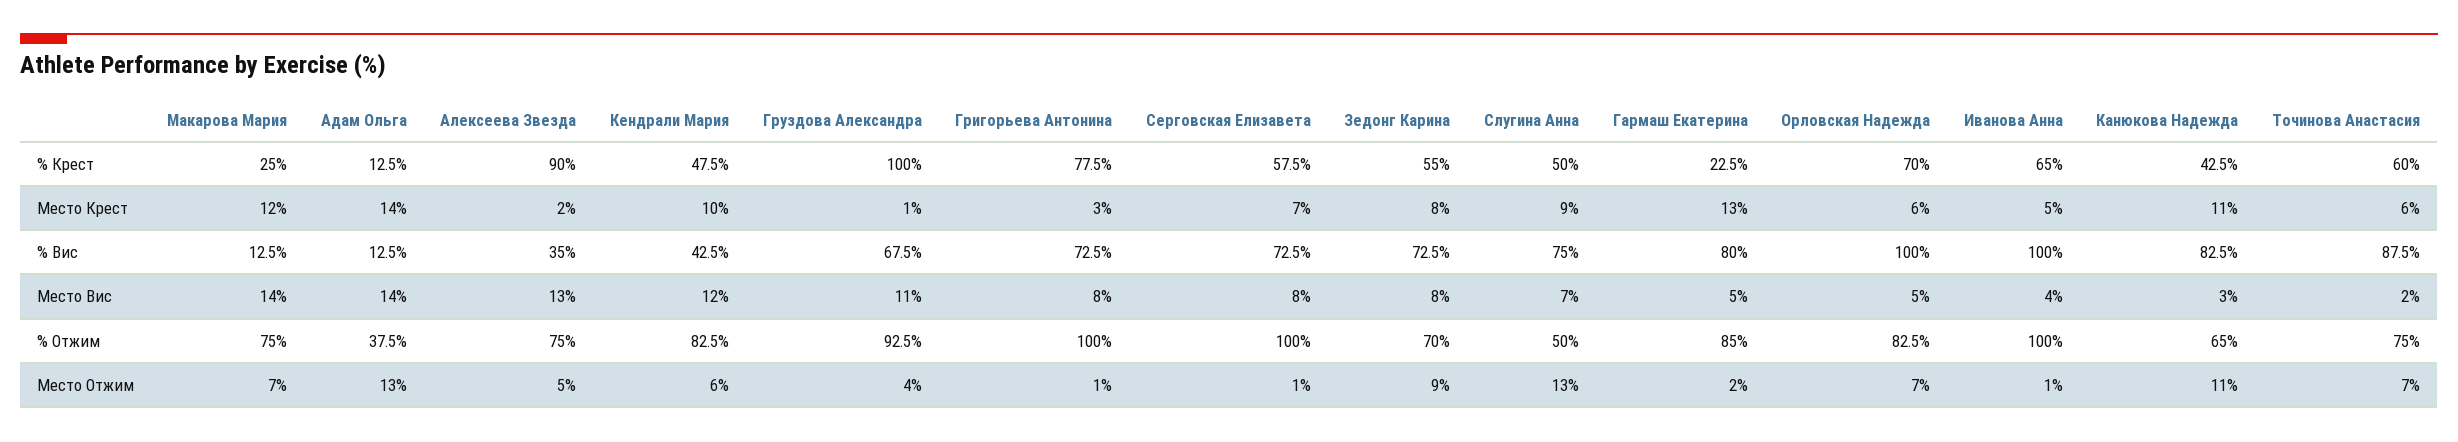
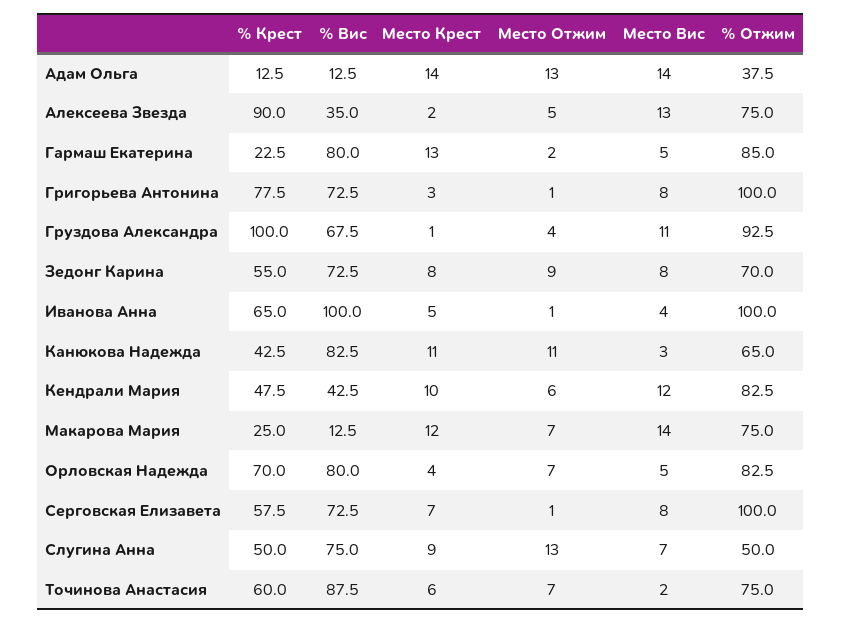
  {
    "Макарова Мария": {
      "% Крест": 25,
      "Место Крест": 12,
      "% Вис": 12.5,
      "Место Вис": 14,
      "% Отжим": 75,
      "Место Отжим": 7
    },
    "Адам Ольга": {
      "% Крест": 12.5,
      "Место Крест": 14,
      "% Вис": 12.5,
      "Место Вис": 14,
      "% Отжим": 37.5,
      "Место Отжим": 13
    },
    "Алексеева Звезда": {
      "% Крест": 90,
      "Место Крест": 2,
      "% Вис": 35,
      "Место Вис": 13,
      "% Отжим": 75,
      "Место Отжим": 5
    },
    "Кендрали Мария": {
      "% Крест": 47.5,
      "Место Крест": 10,
      "% Вис": 42.5,
      "Место Вис": 12,
      "% Отжим": 82.5,
      "Место Отжим": 6
    },
    "Груздова Александра": {
      "% Крест": 100,
      "Место Крест": 1,
      "% Вис": 67.5,
      "Место Вис": 11,
      "% Отжим": 92.5,
      "Место Отжим": 4
    },
    "Григорьева Антонина": {
      "% Крест": 77.5,
      "Место Крест": 3,
      "% Вис": 72.5,
      "Место Вис": 8,
      "% Отжим": 100,
      "Место Отжим": 1
    },
    "Серговская Елизавета": {
      "% Крест": 57.5,
      "Место Крест": 7,
      "% Вис": 72.5,
      "Место Вис": 8,
      "% Отжим": 100,
      "Место Отжим": 1
    },
    "Зедонг Карина": {
      "% Крест": 55,
      "Место Крест": 8,
      "% Вис": 72.5,
      "Место Вис": 8,
      "% Отжим": 70,
      "Место Отжим": 9
    },
    "Слугина Анна": {
      "% Крест": 50,
      "Место Крест": 9,
      "% Вис": 75,
      "Место Вис": 7,
      "% Отжим": 50,
      "Место Отжим": 13
    },
    "Гармаш Екатерина": {
      "% Крест": 22.5,
      "Место Крест": 13,
      "% Вис": 80,
      "Место Вис": 5,
      "% Отжим": 85,
      "Место Отжим": 2
    },
    "Орловская Надежда": {
      "% Крест": 70,
-     "Место Крест": 6,
+     "Место Крест": 4,
-     "% Вис": 100,
+     "% Вис": 80,
      "Место Вис": 5,
      "% Отжим": 82.5,
      "Место Отжим": 7
    },
    "Иванова Анна": {
      "% Крест": 65,
      "Место Крест": 5,
      "% Вис": 100,
      "Место Вис": 4,
      "% Отжим": 100,
      "Место Отжим": 1
    },
    "Канюкова Надежда": {
      "% Крест": 42.5,
      "Место Крест": 11,
      "% Вис": 82.5,
      "Место Вис": 3,
      "% Отжим": 65,
      "Место Отжим": 11
    },
    "Точинова Анастасия": {
      "% Крест": 60,
      "Место Крест": 6,
      "% Вис": 87.5,
      "Место Вис": 2,
      "% Отжим": 75,
      "Место Отжим": 7
    }
  }

